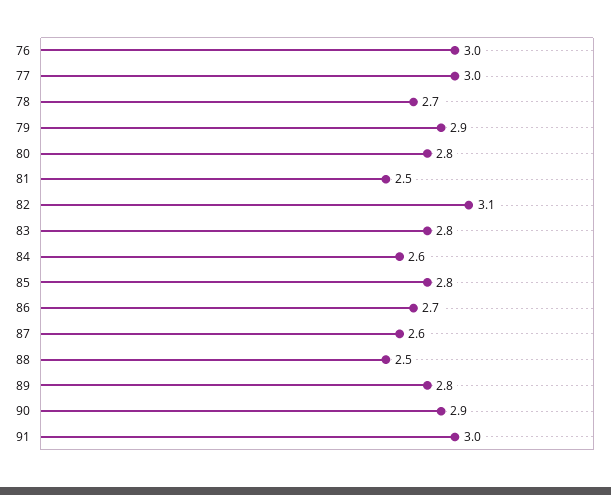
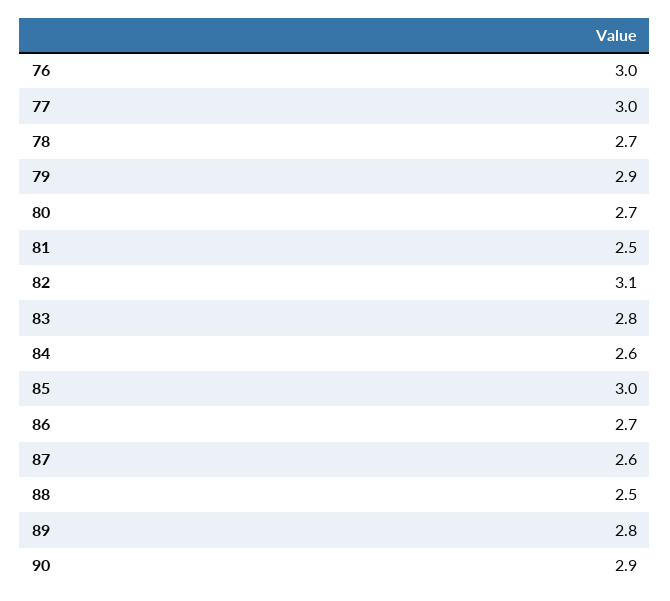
  {
    "76": 3,
    "77": 3,
    "78": 2.7,
    "79": 2.9,
-   "80": 2.8,
+   "80": 2.7,
    "81": 2.5,
    "82": 3.1,
    "83": 2.8,
    "84": 2.6,
-   "85": 2.8,
+   "85": 3,
    "86": 2.7,
    "87": 2.6,
    "88": 2.5,
    "89": 2.8,
-   "90": 2.9,
+   "90": 2.9
-   "91": 3
  }

